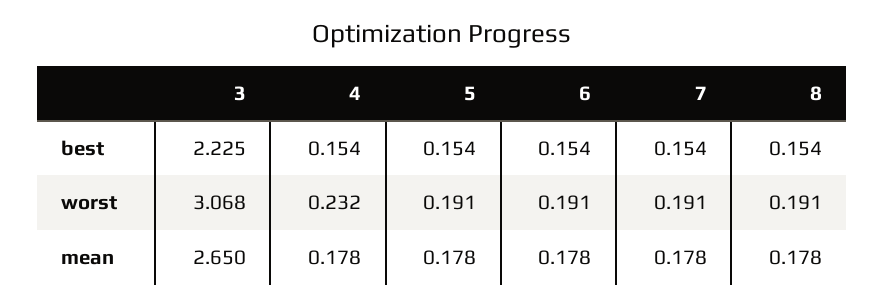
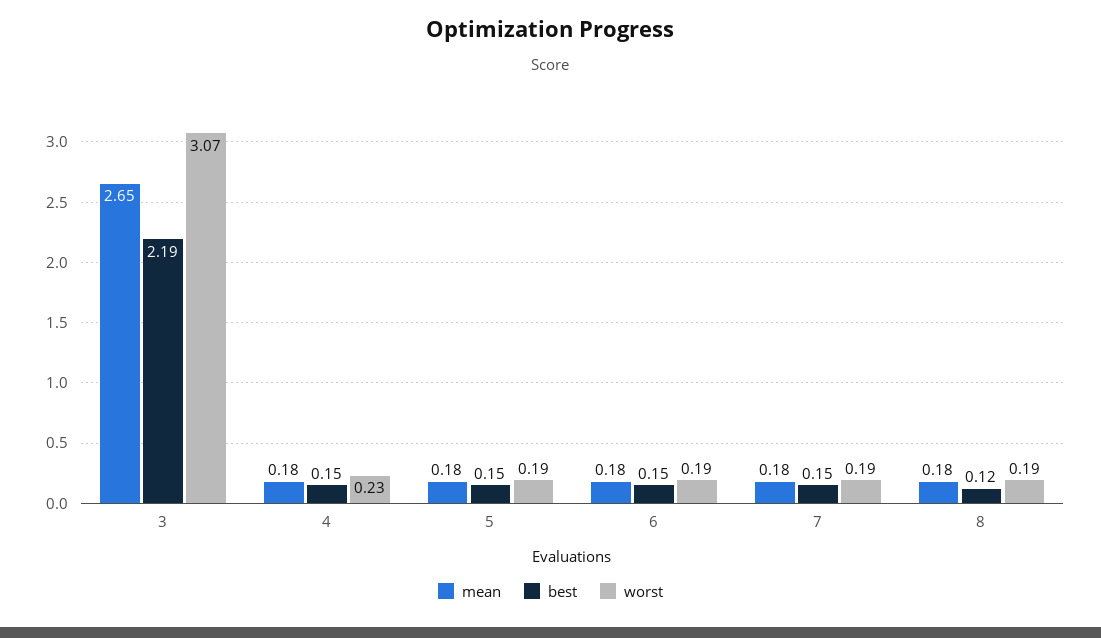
  {
    "best": {
-     "3": 2.225,
+     "3": 2.19,
      "4": 0.154,
      "5": 0.154,
      "6": 0.154,
      "7": 0.154,
-     "8": 0.154
+     "8": 0.12
    },
    "worst": {
      "3": 3.068,
      "4": 0.232,
      "5": 0.191,
      "6": 0.191,
      "7": 0.191,
      "8": 0.191
    },
    "mean": {
      "3": 2.65,
      "4": 0.178,
      "5": 0.178,
      "6": 0.178,
      "7": 0.178,
      "8": 0.178
    }
  }

